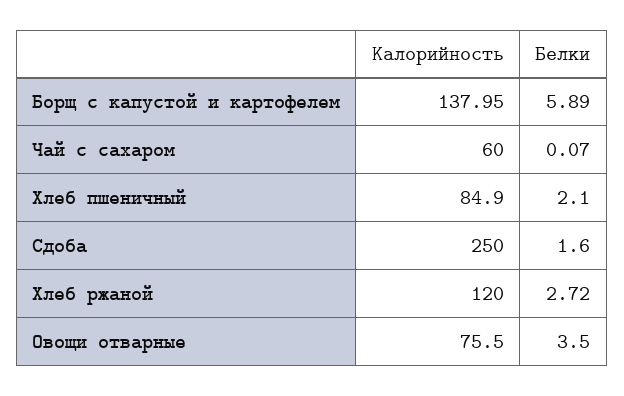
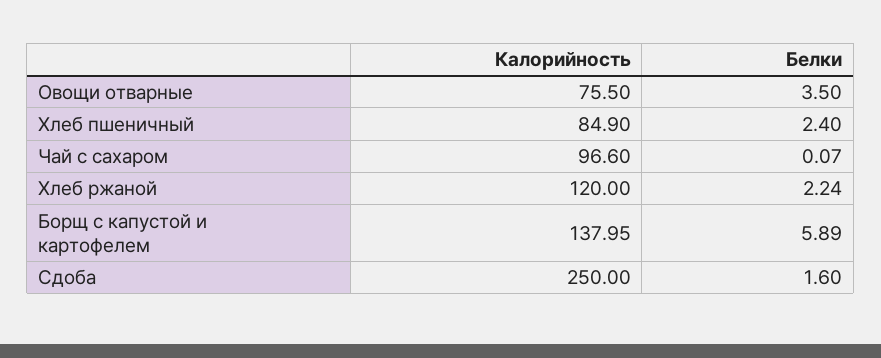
  {
    "Калорийность": {
      "Борщ с капустой и картофелем": 137.95,
-     "Чай с сахаром": 60,
+     "Чай с сахаром": 96.6,
      "Хлеб пшеничный": 84.9,
      "Сдоба": 250,
      "Хлеб ржаной": 120,
      "Овощи отварные": 75.5
    },
    "Белки": {
      "Борщ с капустой и картофелем": 5.89,
      "Чай с сахаром": 0.07,
-     "Хлеб пшеничный": 2.1,
+     "Хлеб пшеничный": 2.4,
      "Сдоба": 1.6,
-     "Хлеб ржаной": 2.72,
+     "Хлеб ржаной": 2.24,
      "Овощи отварные": 3.5
    }
  }

